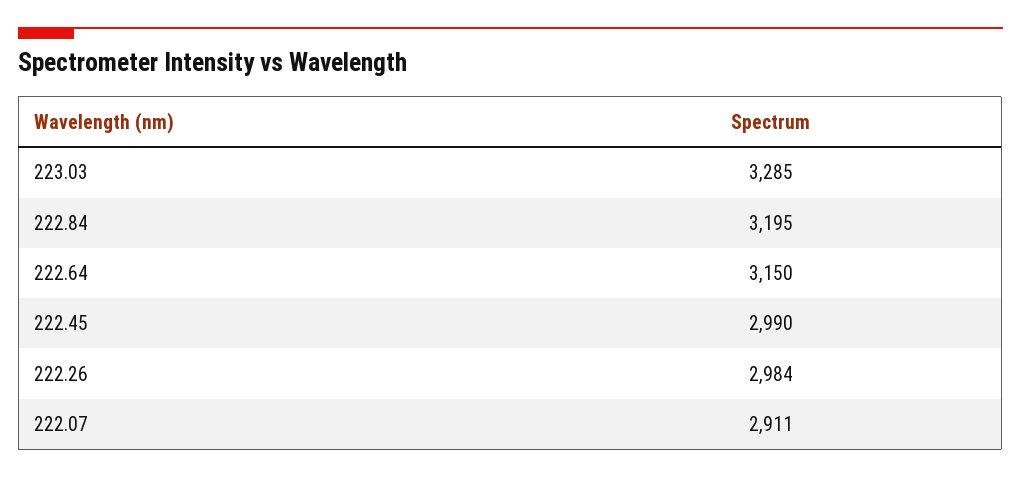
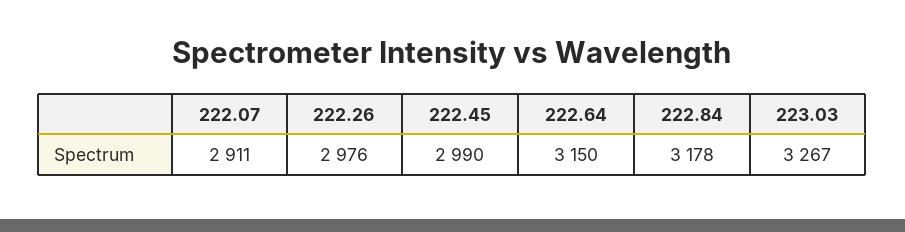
  {
-   "223.03": 3285,
+   "223.03": 3267,
-   "222.84": 3195,
+   "222.84": 3178,
    "222.64": 3150,
    "222.45": 2990,
-   "222.26": 2984,
+   "222.26": 2976,
    "222.07": 2911
  }

